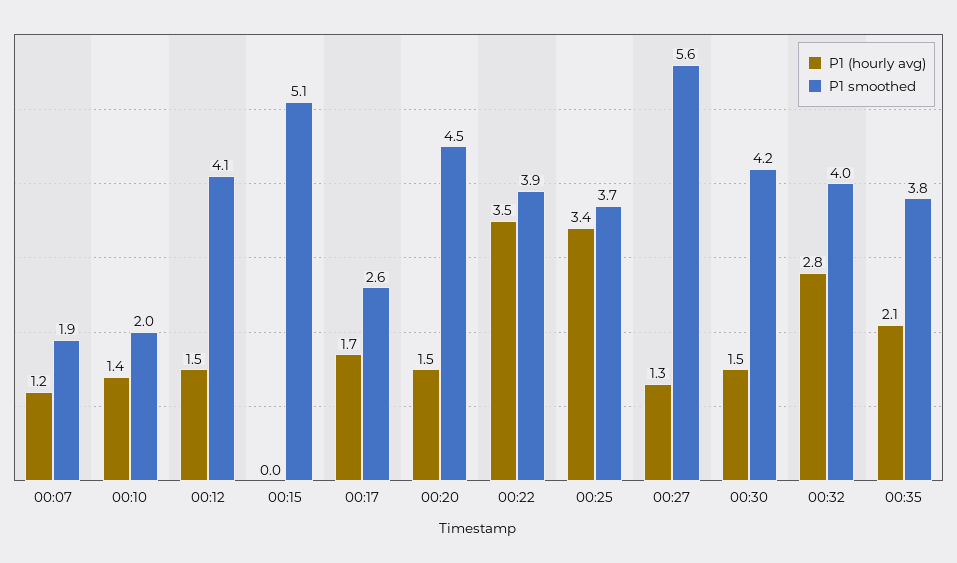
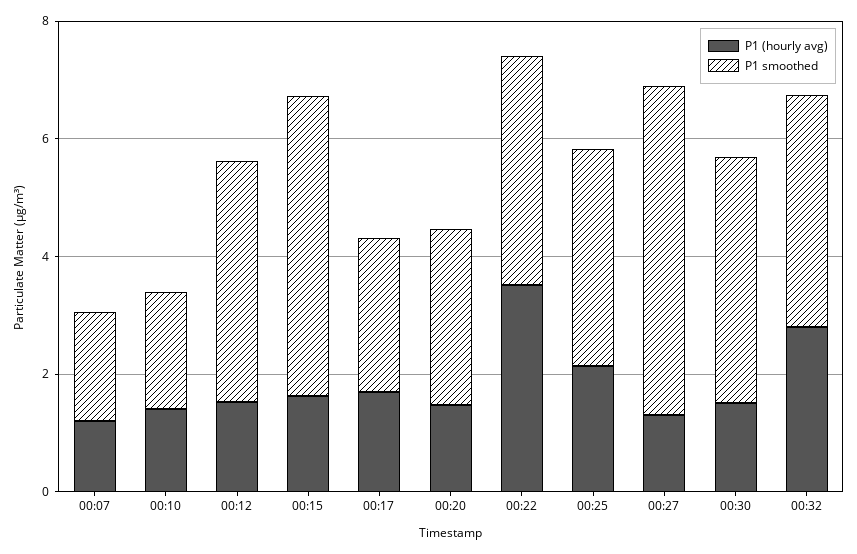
  {
    "P1 (hourly avg)": {
      "00:07": 1.2,
      "00:10": 1.4,
      "00:12": 1.5,
-     "00:15": 0,
+     "00:15": 1.5,
      "00:17": 1.7,
      "00:20": 1.5,
      "00:22": 3.5,
-     "00:25": 3.4,
+     "00:25": 2,
      "00:27": 1.3,
      "00:30": 1.5,
-     "00:32": 2.8,
+     "00:32": 2.8
-     "00:35": 2.1
    },
    "P1 smoothed": {
      "00:07": 1.9,
      "00:10": 2,
      "00:12": 4.1,
      "00:15": 5.1,
      "00:17": 2.6,
-     "00:20": 4.5,
+     "00:20": 3,
      "00:22": 3.9,
      "00:25": 3.7,
      "00:27": 5.6,
      "00:30": 4.2,
-     "00:32": 4,
+     "00:32": 4
-     "00:35": 3.8
    }
  }

